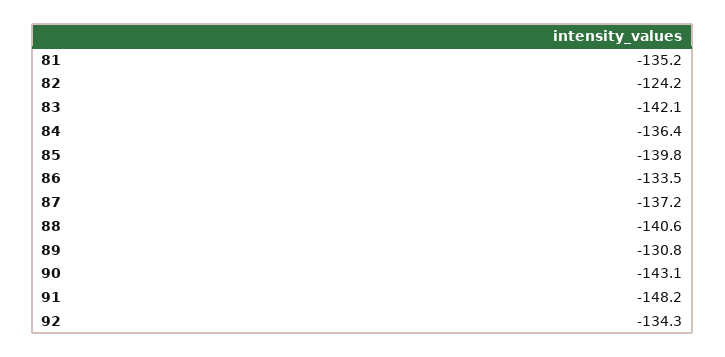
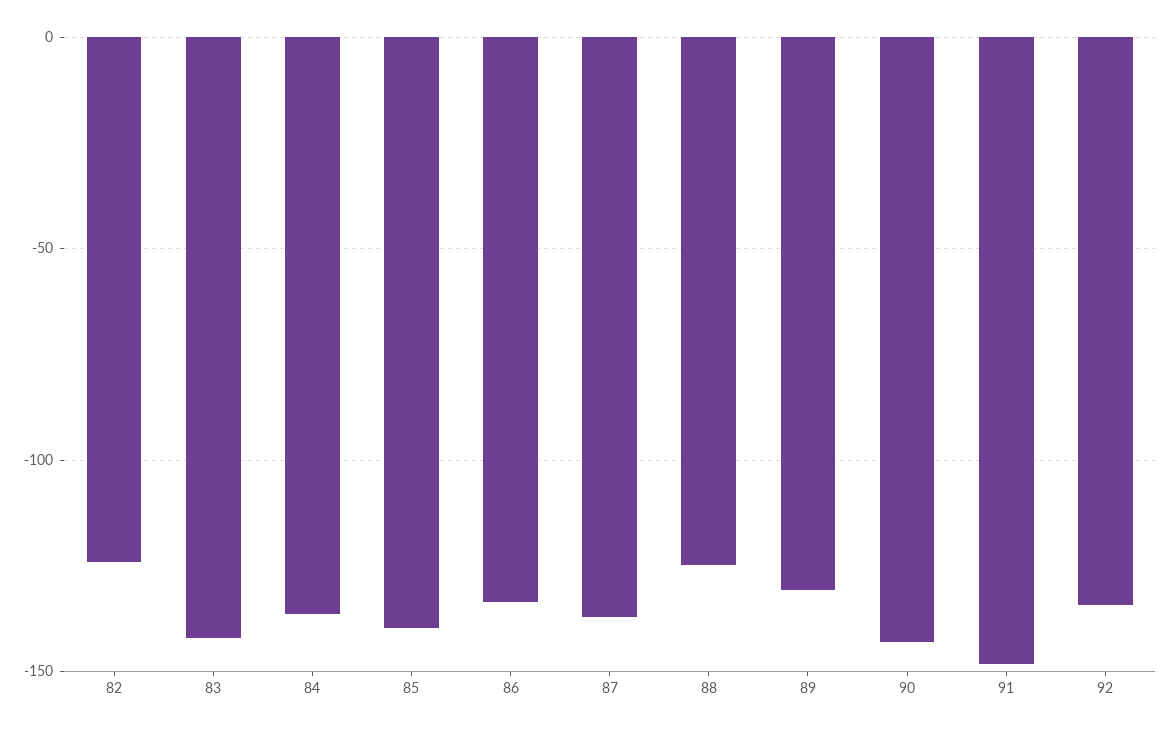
  {
-   "81": -135.2,
    "82": -124.2,
    "83": -142.1,
    "84": -136.4,
    "85": -139.8,
    "86": -133.5,
    "87": -137.2,
-   "88": -140.6,
+   "88": -125,
    "89": -130.8,
    "90": -143.1,
    "91": -148.2,
    "92": -134.3
  }

